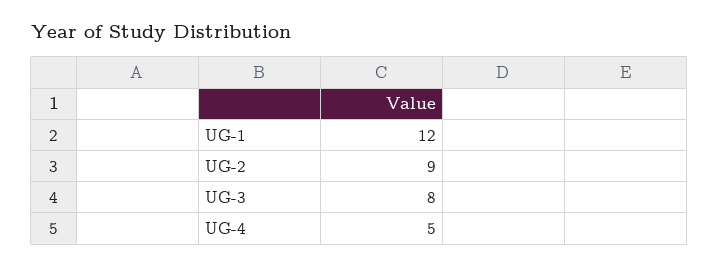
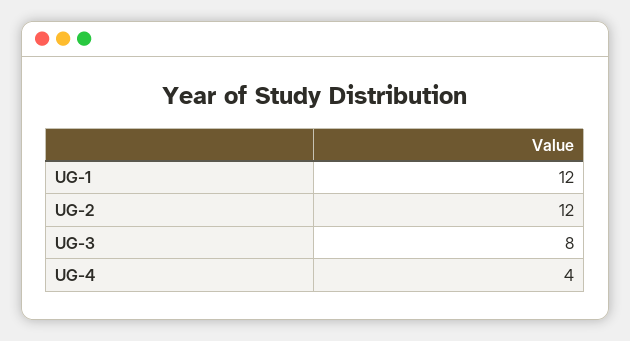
  {
    "UG-1": 12,
-   "UG-2": 9,
+   "UG-2": 12,
    "UG-3": 8,
-   "UG-4": 5
+   "UG-4": 4
  }

